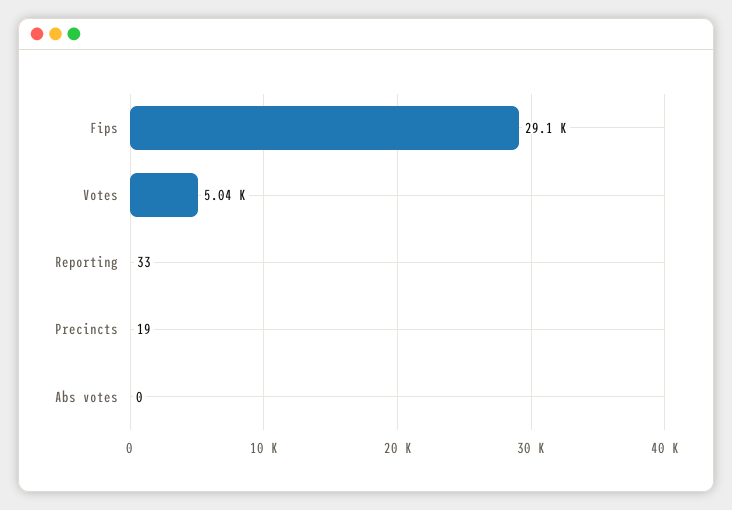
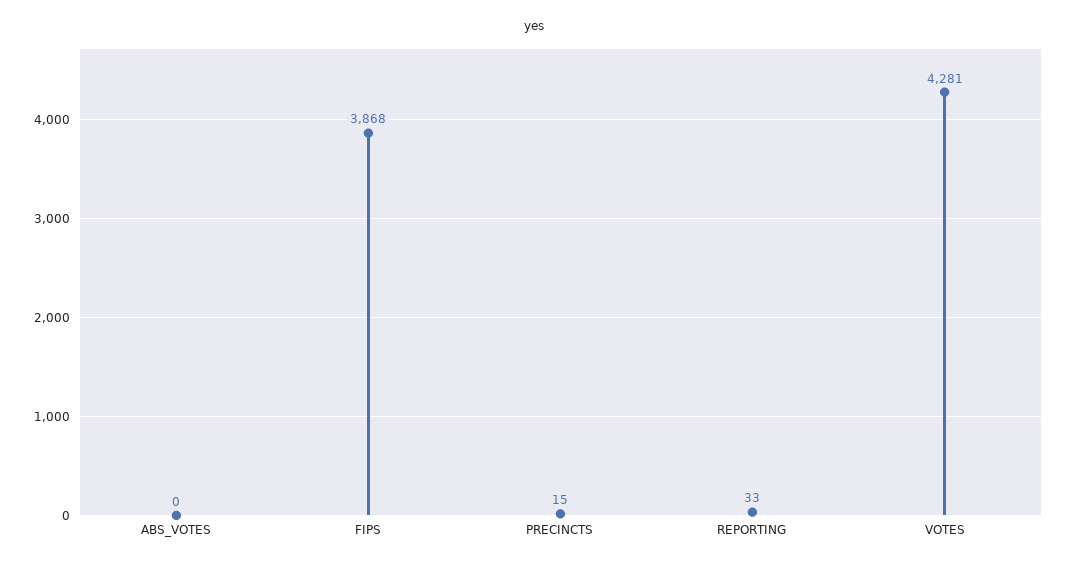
  {
-   "Fips": 29100,
+   "Fips": 3868,
-   "Votes": 5040,
+   "Votes": 4281,
    "Reporting": 33,
-   "Precincts": 19,
+   "Precincts": 15,
    "Abs votes": 0
  }

